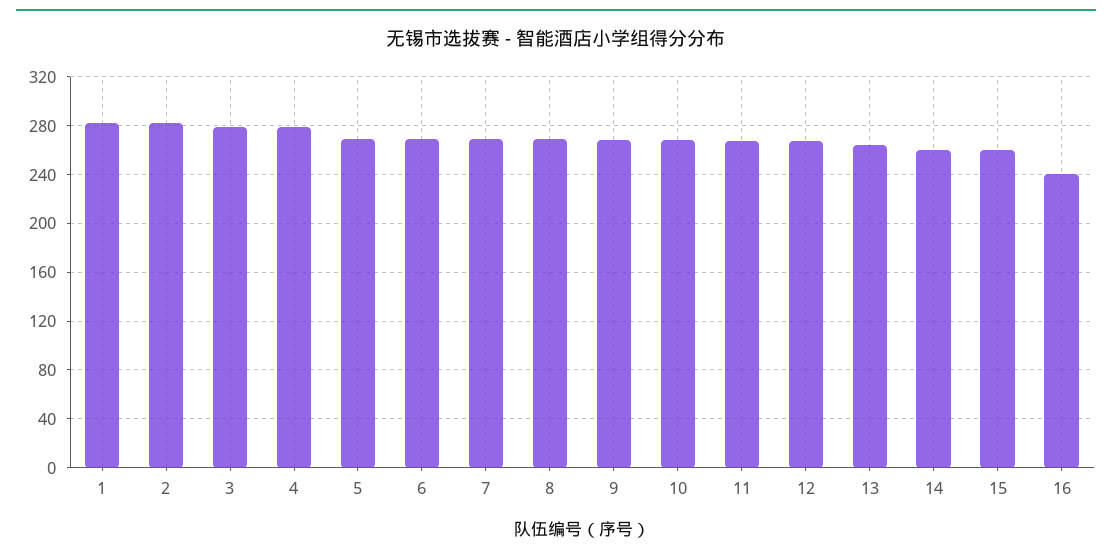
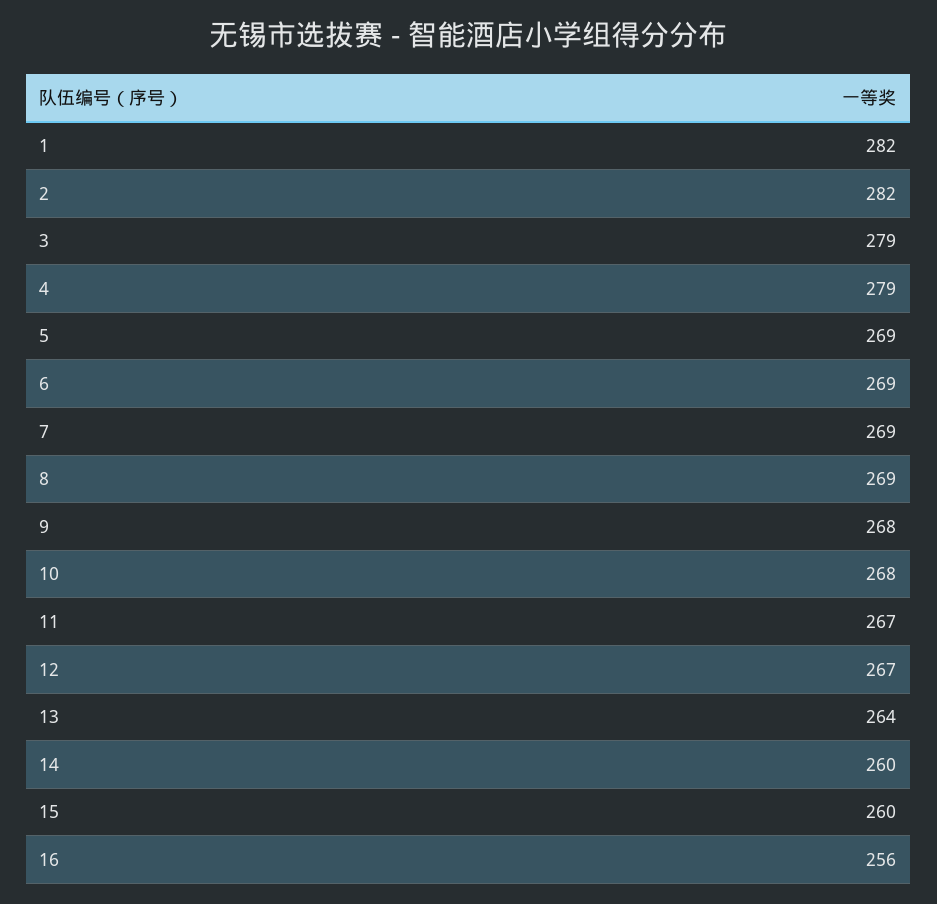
  {
    "1": 282,
    "2": 282,
    "3": 279,
    "4": 279,
    "5": 269,
    "6": 269,
    "7": 269,
    "8": 269,
    "9": 268,
    "10": 268,
    "11": 267,
    "12": 267,
    "13": 264,
    "14": 260,
    "15": 260,
-   "16": 240
+   "16": 256
  }

